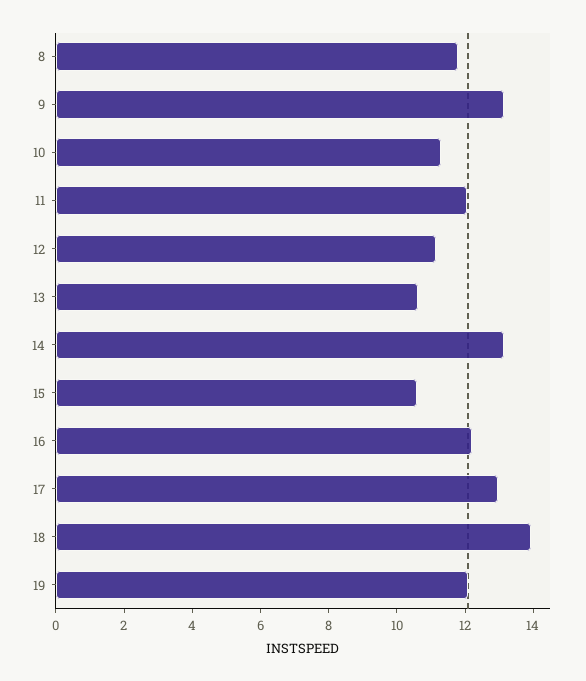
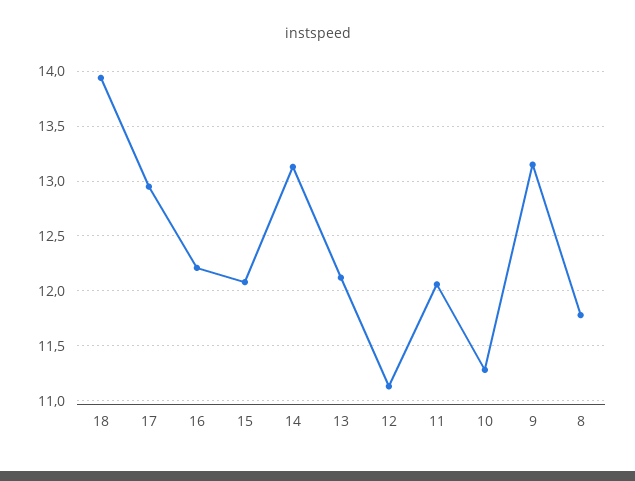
  {
    "8": 11.8,
    "9": 13.2,
    "10": 11.3,
    "11": 12.1,
    "12": 11.1,
-   "13": 10.5,
+   "13": 12.1,
    "14": 13.1,
-   "15": 10.5,
+   "15": 12.1,
    "16": 12.2,
    "17": 13,
-   "18": 13.9,
+   "18": 13.9
-   "19": 12
  }

